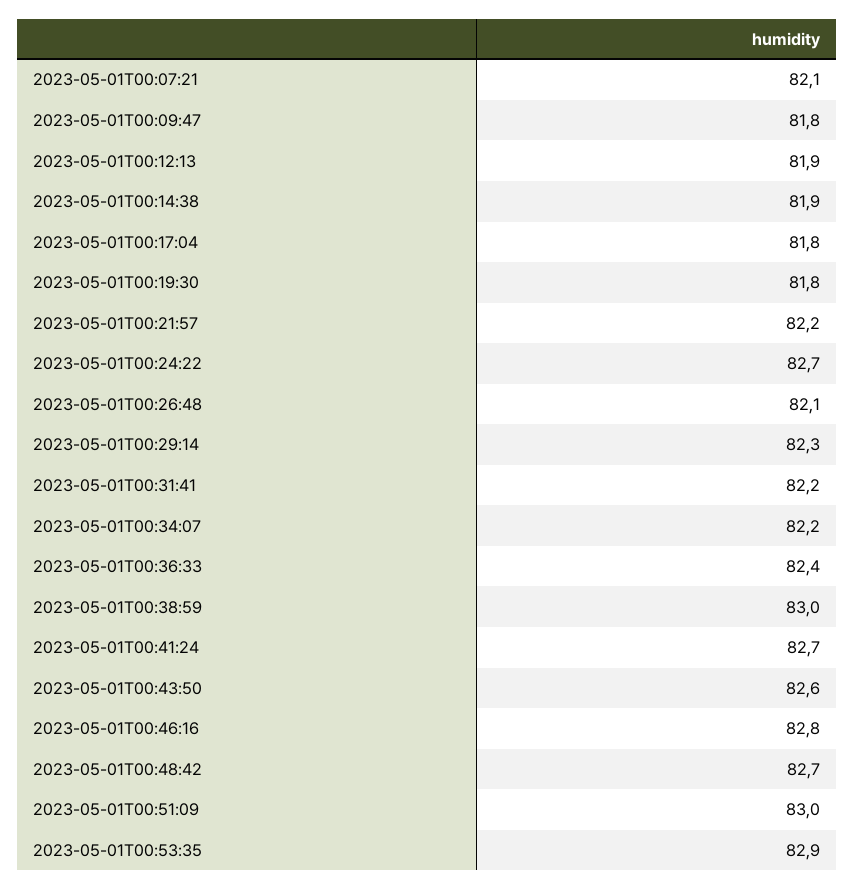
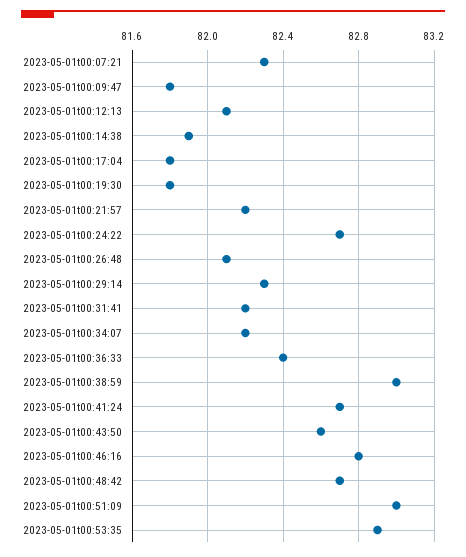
  {
-   "2023-05-01T00:07:21": 82.1,
+   "2023-05-01T00:07:21": 82.3,
    "2023-05-01T00:09:47": 81.8,
-   "2023-05-01T00:12:13": 81.9,
+   "2023-05-01T00:12:13": 82.1,
    "2023-05-01T00:14:38": 81.9,
    "2023-05-01T00:17:04": 81.8,
    "2023-05-01T00:19:30": 81.8,
    "2023-05-01T00:21:57": 82.2,
    "2023-05-01T00:24:22": 82.7,
    "2023-05-01T00:26:48": 82.1,
    "2023-05-01T00:29:14": 82.3,
    "2023-05-01T00:31:41": 82.2,
    "2023-05-01T00:34:07": 82.2,
    "2023-05-01T00:36:33": 82.4,
    "2023-05-01T00:38:59": 83,
    "2023-05-01T00:41:24": 82.7,
    "2023-05-01T00:43:50": 82.6,
    "2023-05-01T00:46:16": 82.8,
    "2023-05-01T00:48:42": 82.7,
    "2023-05-01T00:51:09": 83,
    "2023-05-01T00:53:35": 82.9
  }

